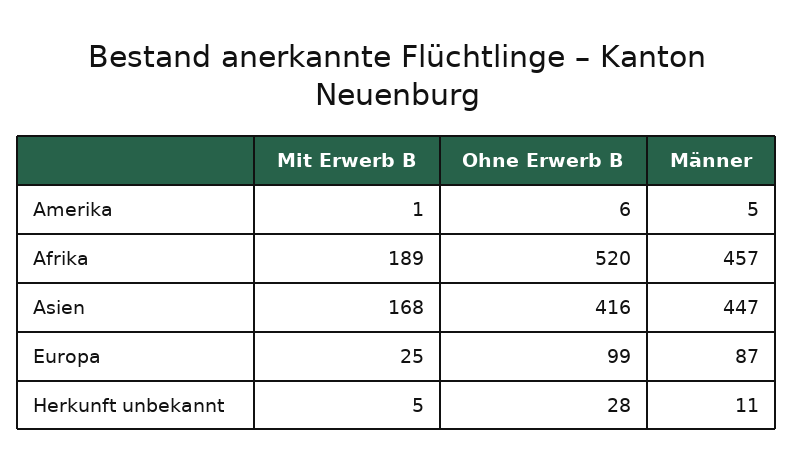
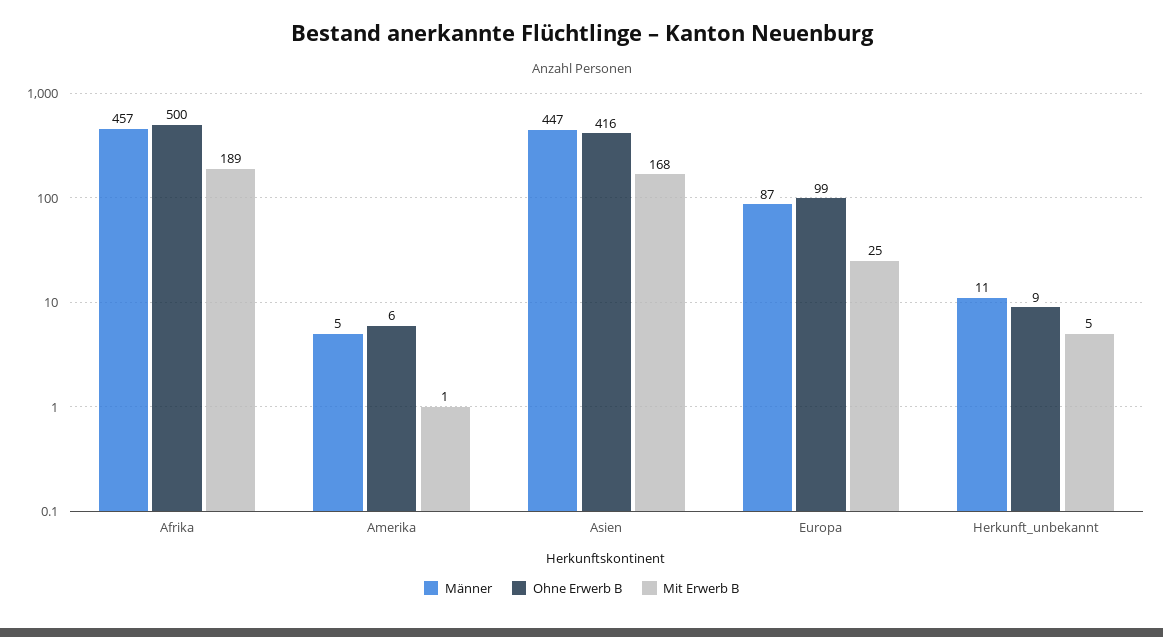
  {
    "Mit Erwerb B": {
      "Amerika": 1,
      "Afrika": 189,
      "Asien": 168,
      "Europa": 25,
      "Herkunft unbekannt": 5
    },
    "Ohne Erwerb B": {
      "Amerika": 6,
-     "Afrika": 520,
+     "Afrika": 500,
      "Asien": 416,
      "Europa": 99,
-     "Herkunft unbekannt": 28
+     "Herkunft unbekannt": 9
    },
    "Männer": {
      "Amerika": 5,
      "Afrika": 457,
      "Asien": 447,
      "Europa": 87,
      "Herkunft unbekannt": 11
    }
  }

